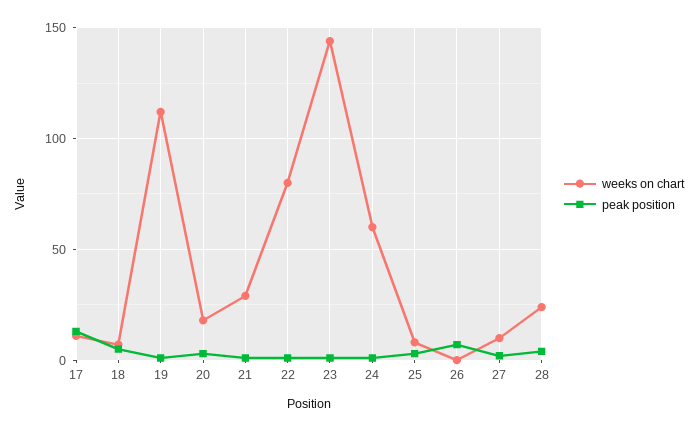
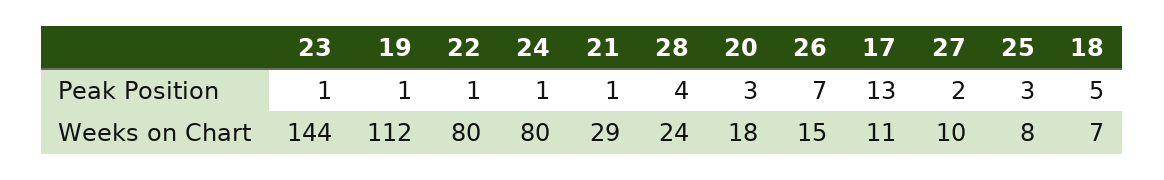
  {
    "weeks on chart": {
      "17": 11,
      "18": 7,
      "19": 112,
      "20": 18,
      "21": 29,
      "22": 80,
      "23": 144,
-     "24": 60,
+     "24": 80,
      "25": 8,
-     "26": 0,
+     "26": 15,
      "27": 10,
      "28": 24
    },
    "peak position": {
      "17": 13,
      "18": 5,
      "19": 1,
      "20": 3,
      "21": 1,
      "22": 1,
      "23": 1,
      "24": 1,
      "25": 3,
      "26": 7,
      "27": 2,
      "28": 4
    }
  }

